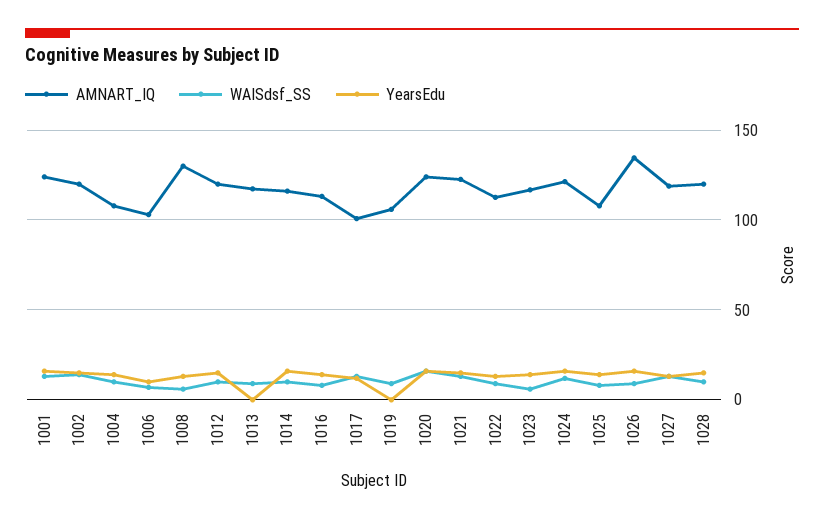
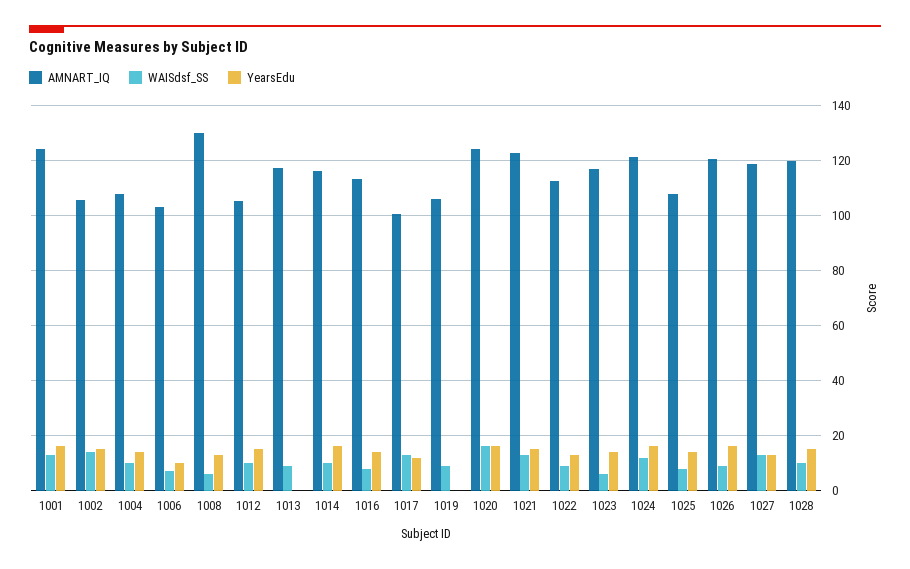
  {
    "AMNART_IQ": {
      "1001": 125,
-     "1002": 120,
+     "1002": 105,
      "1004": 107.5,
      "1006": 102.5,
      "1008": 130,
-     "1012": 120,
+     "1012": 105,
      "1013": 117.5,
      "1014": 115,
      "1016": 112.5,
      "1017": 100,
      "1019": 105,
      "1020": 125,
      "1021": 122.5,
      "1022": 112.5,
      "1023": 117.5,
      "1024": 122.5,
      "1025": 107.5,
-     "1026": 135,
+     "1026": 120,
      "1027": 120,
      "1028": 120
    },
    "WAISdsf_SS": {
      "1001": 12.5,
      "1002": 15,
      "1004": 10,
      "1006": 7.5,
      "1008": 5,
      "1012": 10,
      "1013": 10,
      "1014": 10,
      "1016": 7.5,
      "1017": 12.5,
      "1019": 10,
      "1020": 15,
      "1021": 12.5,
      "1022": 10,
      "1023": 5,
      "1024": 12.5,
      "1025": 7.5,
      "1026": 10,
      "1027": 12.5,
      "1028": 10
    },
    "YearsEdu": {
      "1001": 15,
      "1002": 15,
      "1004": 15,
      "1006": 10,
      "1008": 12.5,
      "1012": 15,
      "1013": 0,
      "1014": 15,
      "1016": 15,
      "1017": 12.5,
      "1019": 0,
      "1020": 15,
      "1021": 15,
      "1022": 12.5,
      "1023": 15,
      "1024": 15,
      "1025": 15,
      "1026": 15,
      "1027": 12.5,
      "1028": 15
    }
  }

